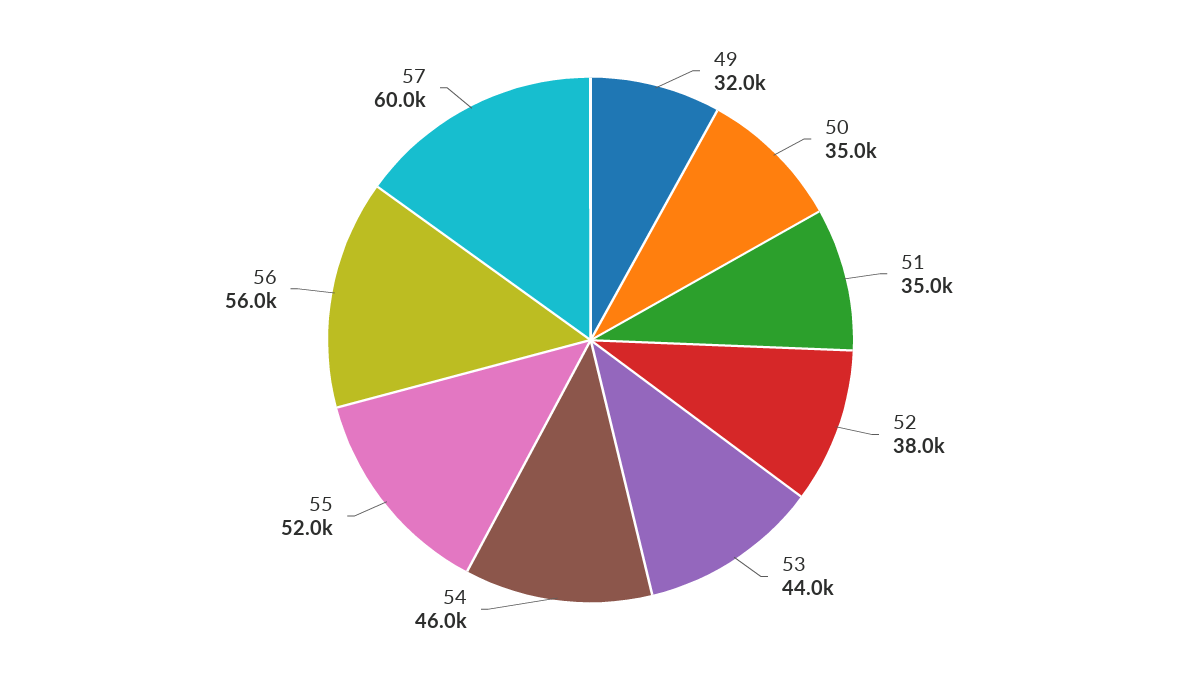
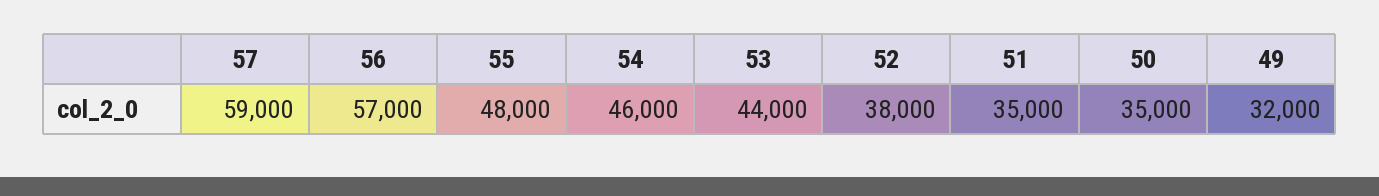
  {
    "49": 32000,
    "50": 35000,
    "51": 35000,
    "52": 38000,
    "53": 44000,
    "54": 46000,
-   "55": 52000,
+   "55": 48000,
-   "56": 56000,
+   "56": 57000,
-   "57": 60000
+   "57": 59000
  }

